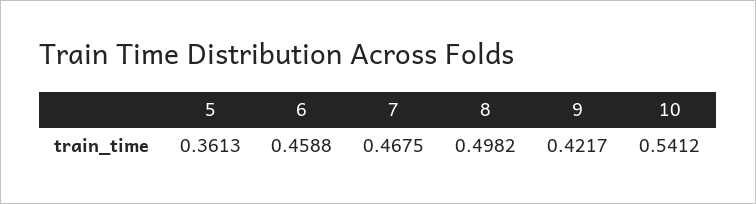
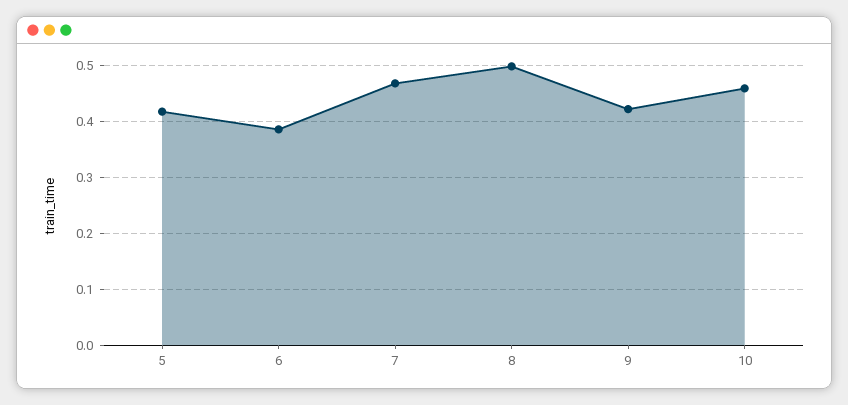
  {
-   "5": 0.3613,
+   "5": 0.42,
-   "6": 0.4588,
+   "6": 0.38,
    "7": 0.4675,
    "8": 0.4982,
    "9": 0.4217,
-   "10": 0.5412
+   "10": 0.46
  }

